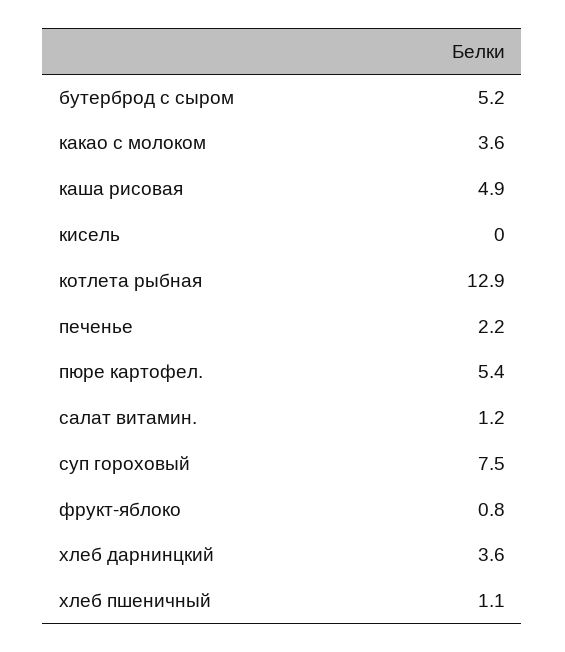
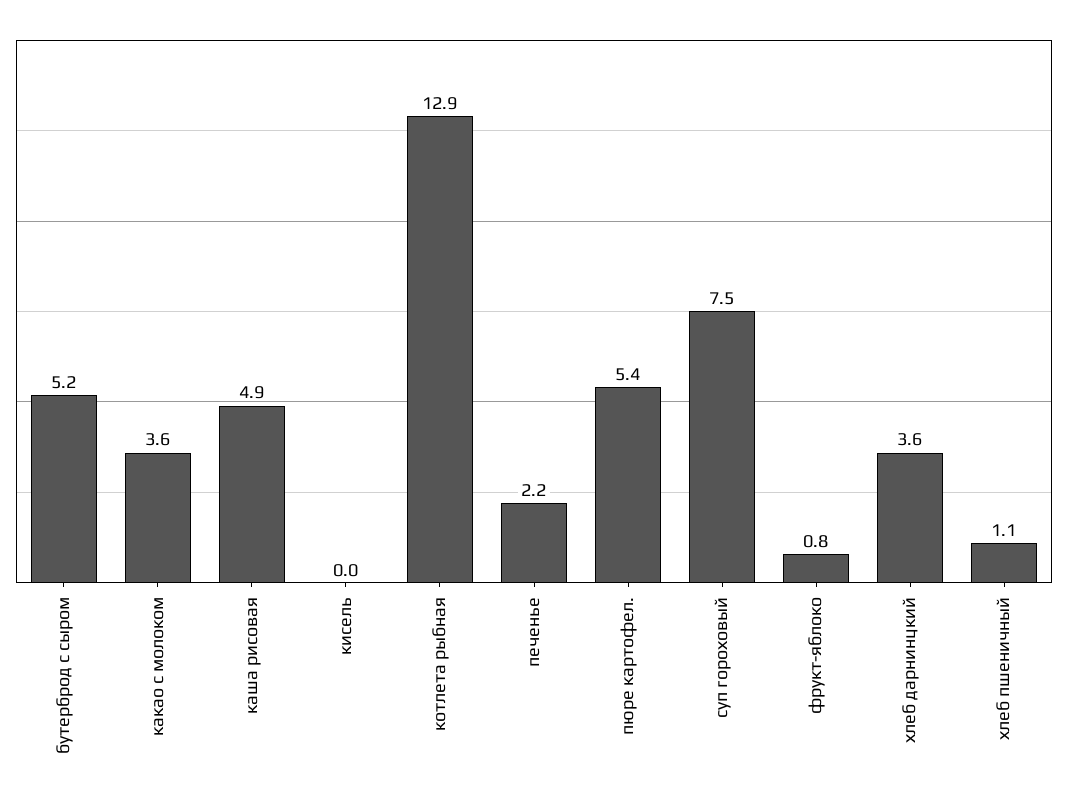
  {
    "бутерброд с сыром": 5.2,
    "какао с молоком": 3.6,
    "каша рисовая": 4.9,
    "кисель": 0,
    "котлета рыбная": 12.9,
    "печенье": 2.2,
    "пюре картофел.": 5.4,
-   "салат витамин.": 1.2,
    "суп гороховый": 7.5,
    "фрукт-яблоко": 0.8,
    "хлеб дарнинцкий": 3.6,
    "хлеб пшеничный": 1.1
  }

